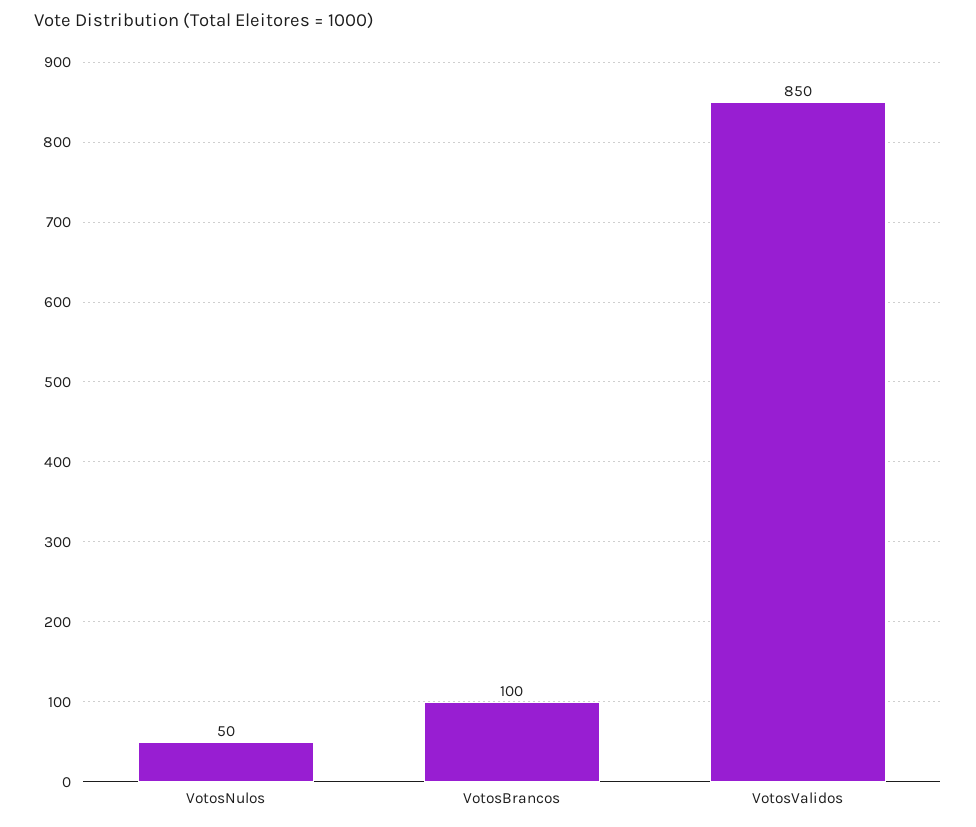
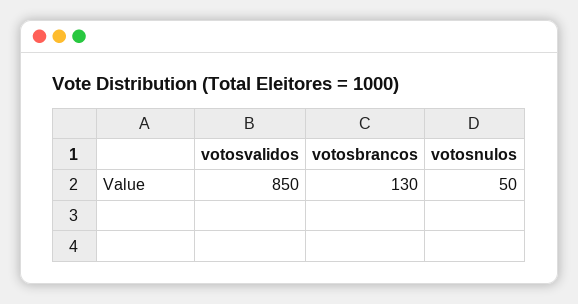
  {
    "VotosNulos": 50,
-   "VotosBrancos": 100,
+   "VotosBrancos": 130,
    "VotosValidos": 850
  }

